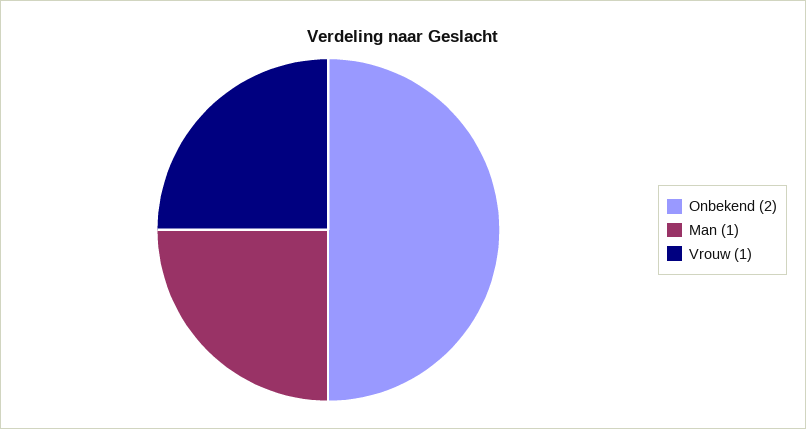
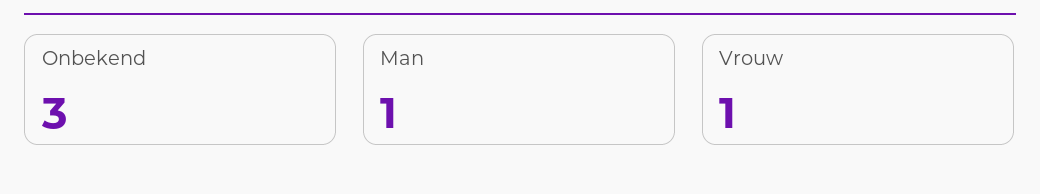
  {
-   "Onbekend": 2,
+   "Onbekend": 3,
    "Man": 1,
    "Vrouw": 1
  }

